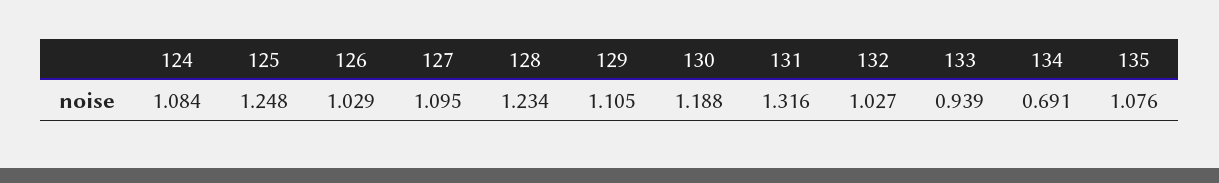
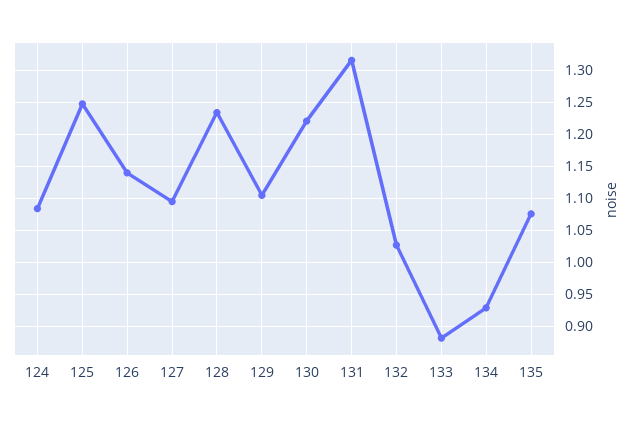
  {
    "124": 1.084,
    "125": 1.248,
-   "126": 1.029,
+   "126": 1.14,
    "127": 1.095,
    "128": 1.234,
    "129": 1.105,
-   "130": 1.188,
+   "130": 1.22,
    "131": 1.316,
    "132": 1.027,
-   "133": 0.939,
+   "133": 0.88,
-   "134": 0.691,
+   "134": 0.93,
    "135": 1.076
  }

